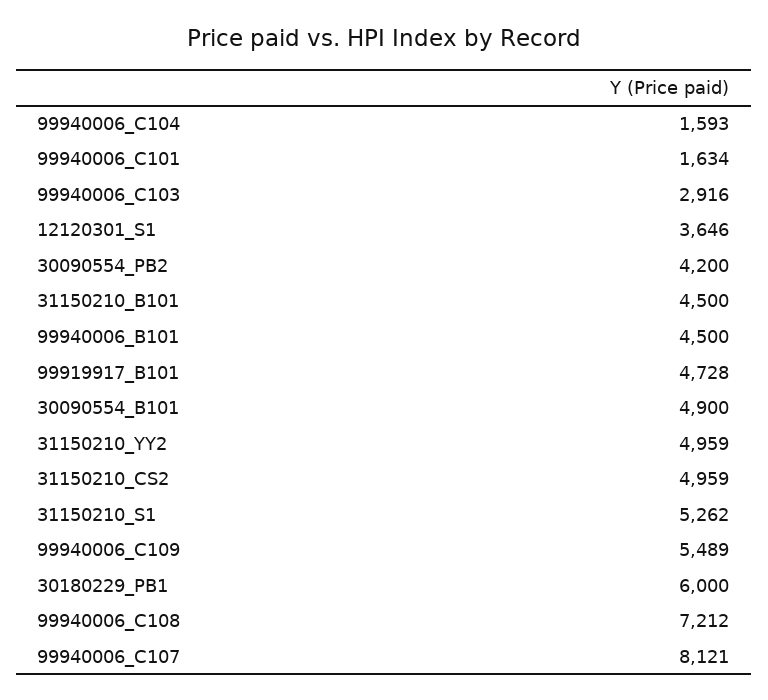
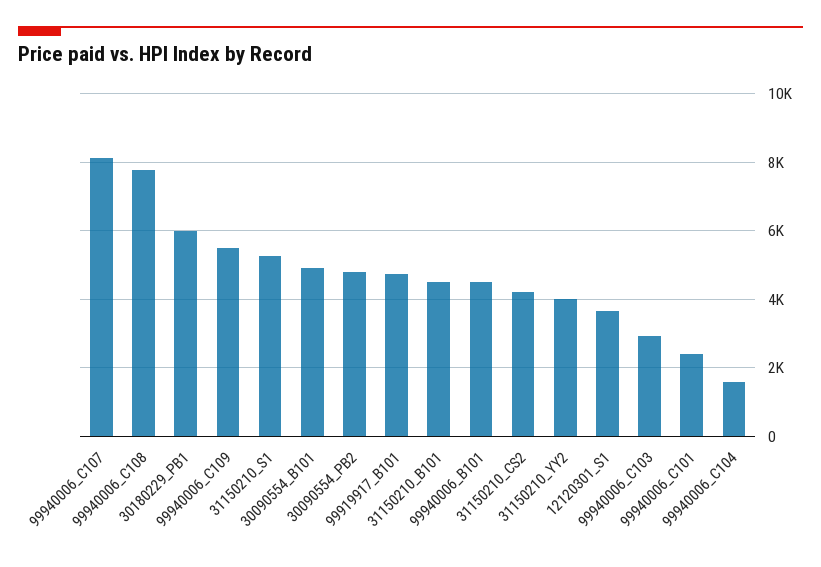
  {
    "99940006_C104": 1593,
-   "99940006_C101": 1634,
+   "99940006_C101": 2400,
    "99940006_C103": 2916,
    "12120301_S1": 3646,
-   "30090554_PB2": 4200,
+   "30090554_PB2": 4800,
    "31150210_B101": 4500,
    "99940006_B101": 4500,
    "99919917_B101": 4728,
    "30090554_B101": 4900,
-   "31150210_YY2": 4959,
+   "31150210_YY2": 4000,
-   "31150210_CS2": 4959,
+   "31150210_CS2": 4200,
    "31150210_S1": 5262,
    "99940006_C109": 5489,
    "30180229_PB1": 6000,
-   "99940006_C108": 7212,
+   "99940006_C108": 7800,
    "99940006_C107": 8121
  }

